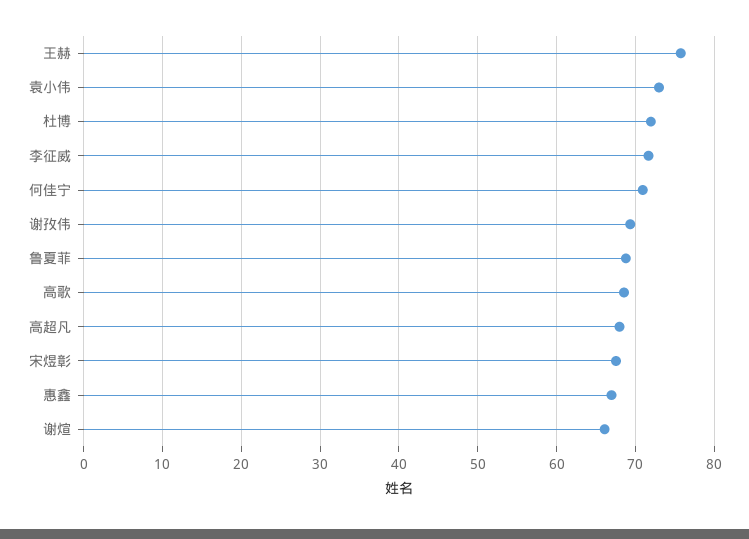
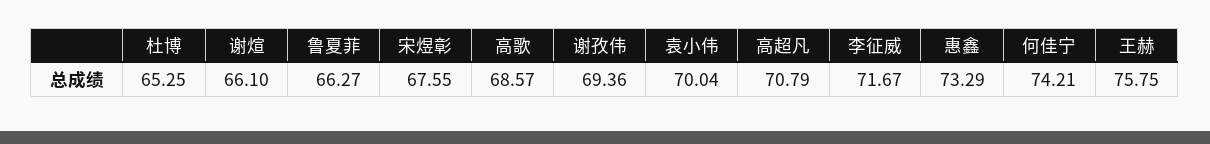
  {
    "王赫": 75.75,
-   "袁小伟": 73,
+   "袁小伟": 70.04,
-   "杜博": 72,
+   "杜博": 65.25,
    "李征威": 71.67,
-   "何佳宁": 71,
+   "何佳宁": 74.21,
    "谢孜伟": 69.36,
-   "鲁夏菲": 69,
+   "鲁夏菲": 66.27,
    "高歌": 68.57,
-   "高超凡": 68,
+   "高超凡": 70.79,
    "宋煜彰": 67.55,
-   "惠鑫": 67,
+   "惠鑫": 73.29,
    "谢煊": 66.1
  }

